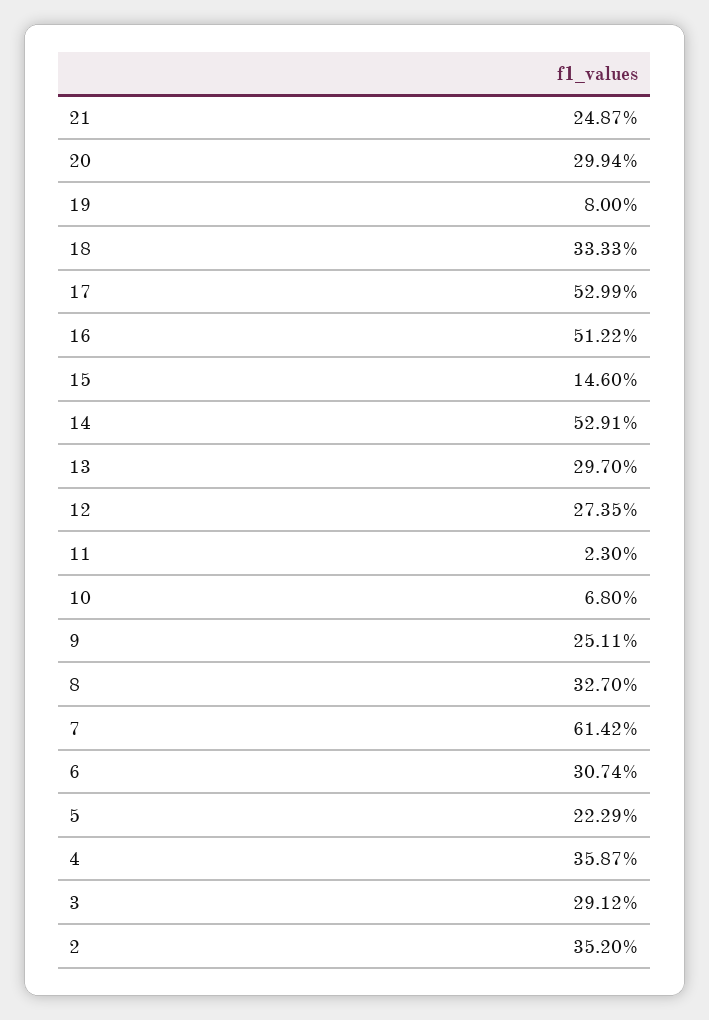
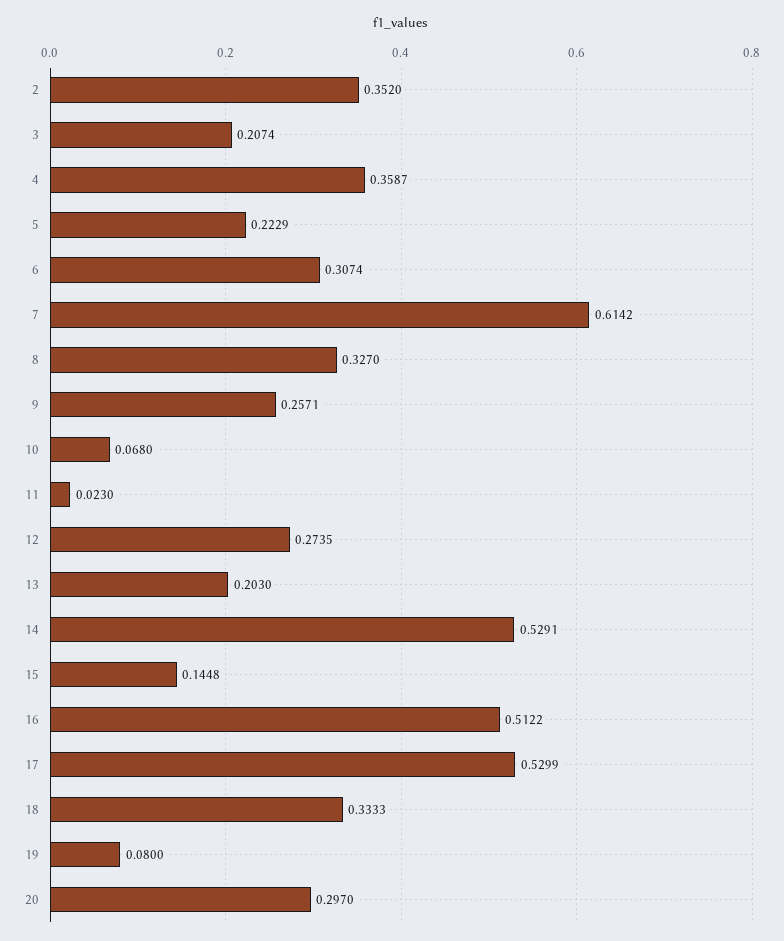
  {
-   "21": 0.2487,
-   "20": 0.2994,
+   "20": 0.297,
    "19": 0.08,
    "18": 0.3333,
    "17": 0.5299,
    "16": 0.5122,
-   "15": 0.146,
+   "15": 0.1448,
    "14": 0.5291,
-   "13": 0.297,
+   "13": 0.203,
    "12": 0.2735,
    "11": 0.023,
    "10": 0.068,
-   "9": 0.2511,
+   "9": 0.2571,
    "8": 0.327,
    "7": 0.6142,
    "6": 0.3074,
    "5": 0.2229,
    "4": 0.3587,
-   "3": 0.2912,
+   "3": 0.2074,
    "2": 0.352
  }

